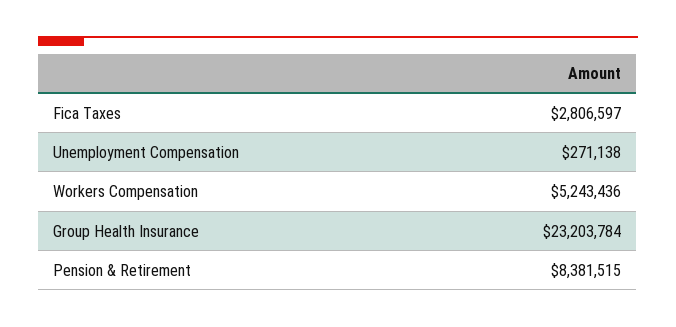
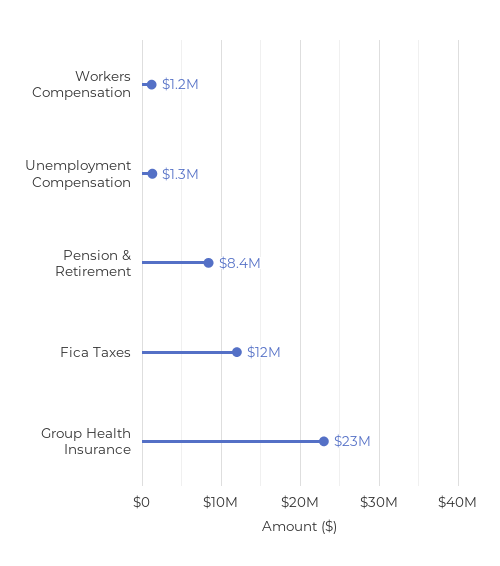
  {
-   "Fica Taxes": 2806597,
+   "Fica Taxes": 12000000,
-   "Unemployment Compensation": 271138,
+   "Unemployment Compensation": 1300000,
-   "Workers Compensation": 5243436,
+   "Workers Compensation": 1200000,
    "Group Health Insurance": 23203784,
    "Pension & Retirement": 8381515
  }

